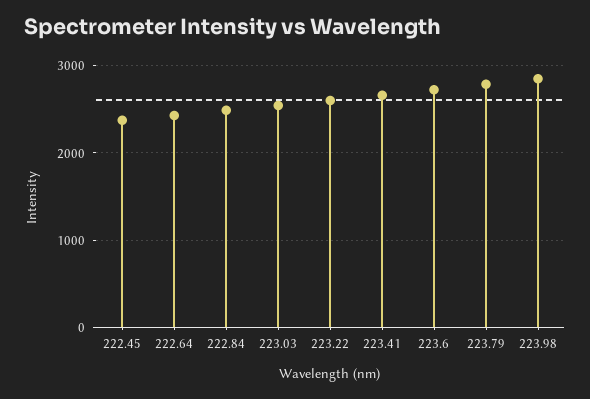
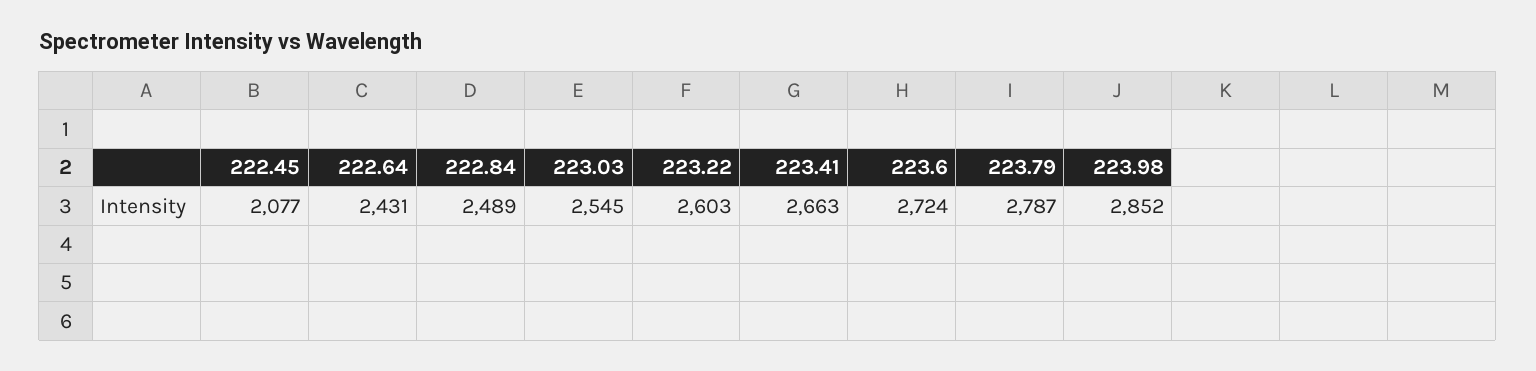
  {
-   "222.45": 2400,
+   "222.45": 2077,
    "222.64": 2431,
    "222.84": 2489,
    "223.03": 2545,
    "223.22": 2603,
    "223.41": 2663,
    "223.6": 2724,
    "223.79": 2787,
    "223.98": 2852
  }

